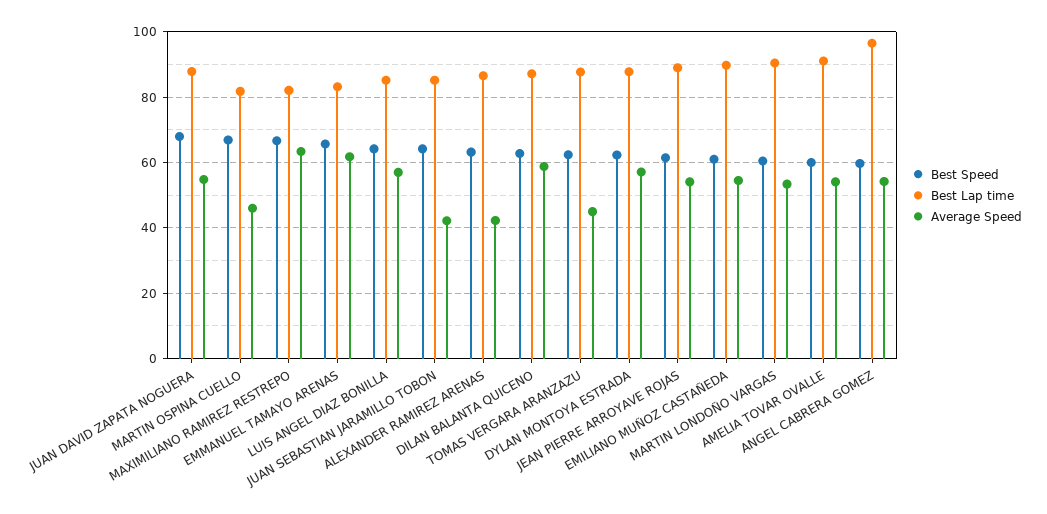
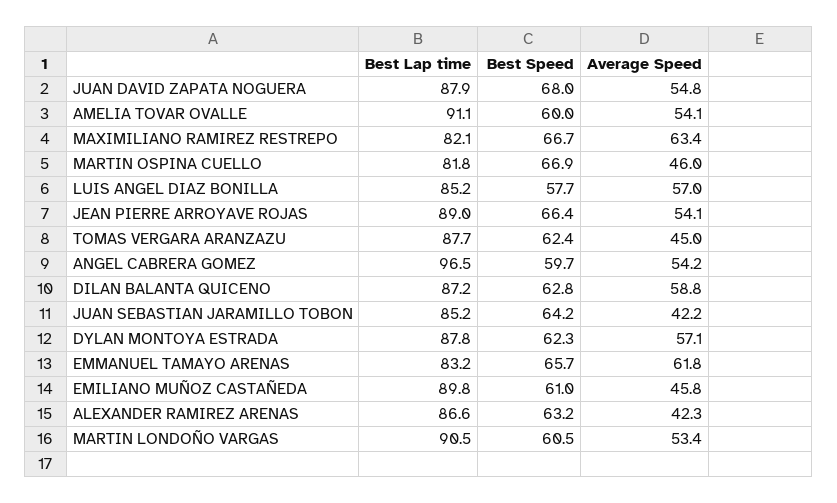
  {
    "Best Speed": {
      "JUAN DAVID ZAPATA NOGUERA": 68,
      "MARTIN OSPINA CUELLO": 66.9,
      "MAXIMILIANO RAMIREZ RESTREPO": 66.7,
      "EMMANUEL TAMAYO ARENAS": 65.7,
-     "LUIS ANGEL DIAZ BONILLA": 64,
+     "LUIS ANGEL DIAZ BONILLA": 57.7,
      "JUAN SEBASTIAN JARAMILLO TOBON": 64.2,
      "ALEXANDER RAMIREZ ARENAS": 63.2,
      "DILAN BALANTA QUICENO": 62.8,
      "TOMAS VERGARA ARANZAZU": 62.4,
      "DYLAN MONTOYA ESTRADA": 62.3,
-     "JEAN PIERRE ARROYAVE ROJAS": 62,
+     "JEAN PIERRE ARROYAVE ROJAS": 66.4,
      "EMILIANO MUÑOZ CASTAÑEDA": 61,
      "MARTIN LONDOÑO VARGAS": 60.5,
      "AMELIA TOVAR OVALLE": 60,
      "ANGEL CABRERA GOMEZ": 59.7
    },
    "Best Lap time": {
      "JUAN DAVID ZAPATA NOGUERA": 87.9,
      "MARTIN OSPINA CUELLO": 81.8,
      "MAXIMILIANO RAMIREZ RESTREPO": 82.1,
      "EMMANUEL TAMAYO ARENAS": 83.2,
      "LUIS ANGEL DIAZ BONILLA": 85.2,
      "JUAN SEBASTIAN JARAMILLO TOBON": 85.2,
      "ALEXANDER RAMIREZ ARENAS": 86.6,
      "DILAN BALANTA QUICENO": 87.2,
      "TOMAS VERGARA ARANZAZU": 87.7,
      "DYLAN MONTOYA ESTRADA": 87.8,
      "JEAN PIERRE ARROYAVE ROJAS": 89,
      "EMILIANO MUÑOZ CASTAÑEDA": 89.8,
      "MARTIN LONDOÑO VARGAS": 90.5,
      "AMELIA TOVAR OVALLE": 91.1,
      "ANGEL CABRERA GOMEZ": 96.5
    },
    "Average Speed": {
      "JUAN DAVID ZAPATA NOGUERA": 54.8,
      "MARTIN OSPINA CUELLO": 46,
      "MAXIMILIANO RAMIREZ RESTREPO": 63.4,
      "EMMANUEL TAMAYO ARENAS": 61.8,
      "LUIS ANGEL DIAZ BONILLA": 57,
      "JUAN SEBASTIAN JARAMILLO TOBON": 42.2,
      "ALEXANDER RAMIREZ ARENAS": 42.3,
      "DILAN BALANTA QUICENO": 58.8,
      "TOMAS VERGARA ARANZAZU": 45,
      "DYLAN MONTOYA ESTRADA": 57.1,
      "JEAN PIERRE ARROYAVE ROJAS": 54.1,
-     "EMILIANO MUÑOZ CASTAÑEDA": 54,
+     "EMILIANO MUÑOZ CASTAÑEDA": 45.8,
      "MARTIN LONDOÑO VARGAS": 53.4,
      "AMELIA TOVAR OVALLE": 54.1,
      "ANGEL CABRERA GOMEZ": 54.2
    }
  }

